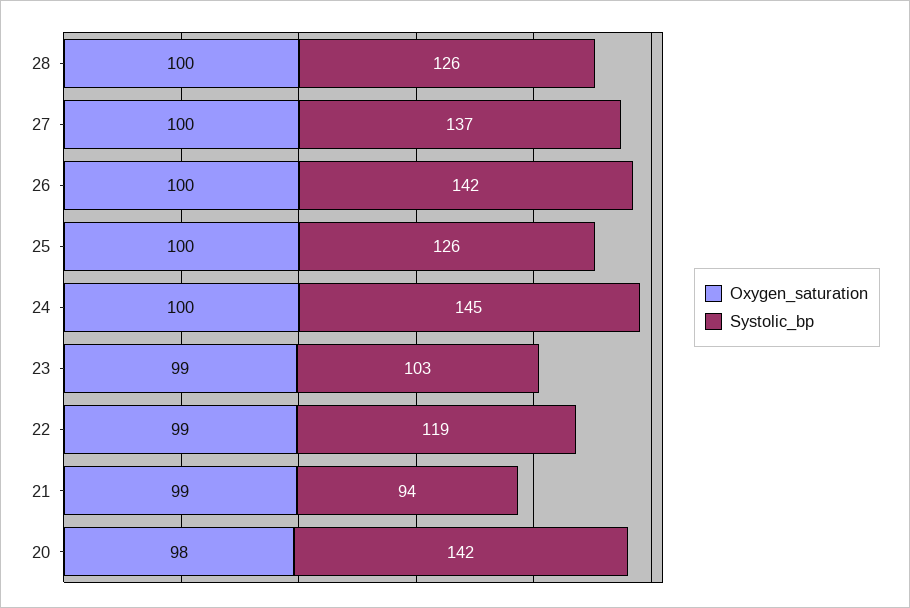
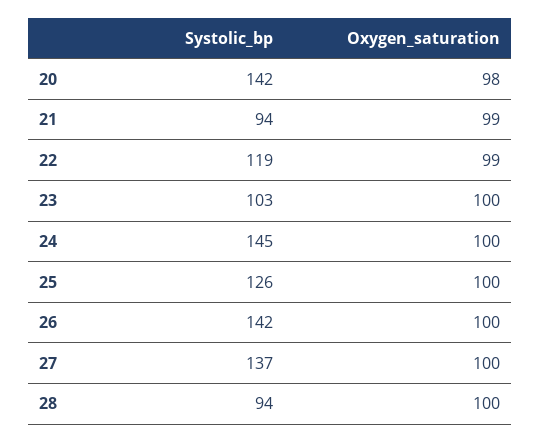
  {
    "Oxygen_saturation": {
      "28": 100,
      "27": 100,
      "26": 100,
      "25": 100,
      "24": 100,
-     "23": 99,
+     "23": 100,
      "22": 99,
      "21": 99,
      "20": 98
    },
    "Systolic_bp": {
-     "28": 126,
+     "28": 94,
      "27": 137,
      "26": 142,
      "25": 126,
      "24": 145,
      "23": 103,
      "22": 119,
      "21": 94,
      "20": 142
    }
  }

